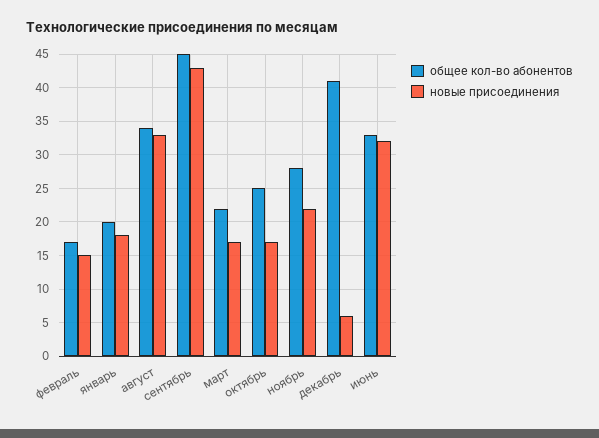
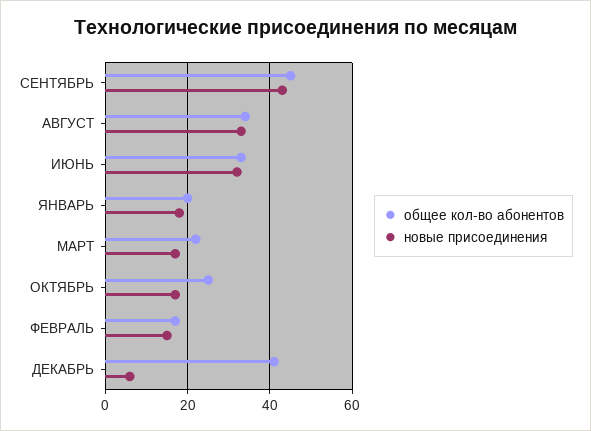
  {
    "общее кол-во абонентов": {
      "февраль": 17,
      "январь": 20,
      "август": 34,
      "сентябрь": 45,
      "март": 22,
      "октябрь": 25,
-     "ноябрь": 28,
      "декабрь": 41,
      "июнь": 33
    },
    "новые присоединения": {
      "февраль": 15,
      "январь": 18,
      "август": 33,
      "сентябрь": 43,
      "март": 17,
      "октябрь": 17,
-     "ноябрь": 22,
      "декабрь": 6,
      "июнь": 32
    }
  }

